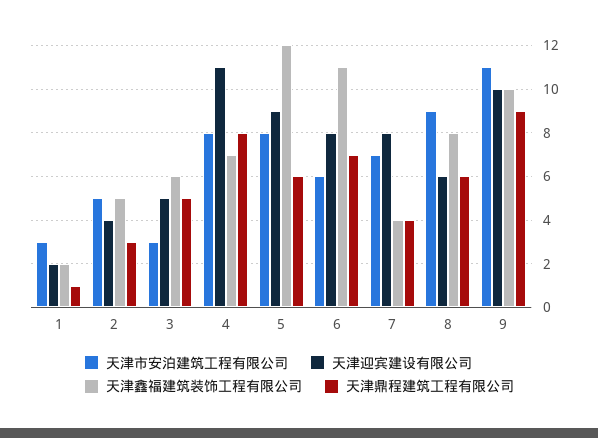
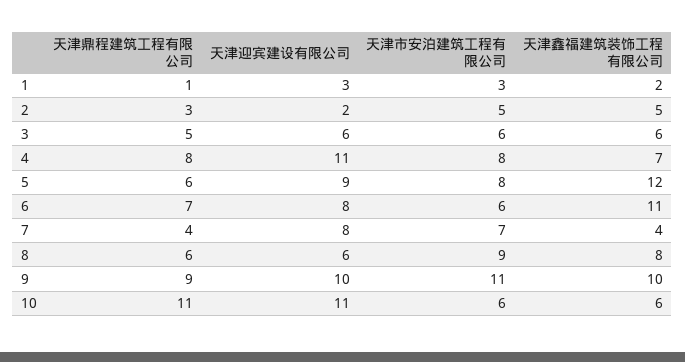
  {
    "天津市安泊建筑工程有限公司": {
      "1": 3,
      "2": 5,
-     "3": 3,
+     "3": 6,
      "4": 8,
      "5": 8,
      "6": 6,
      "7": 7,
      "8": 9,
-     "9": 11
+     "9": 11,
+     "10": 6
    },
    "天津迎宾建设有限公司": {
-     "1": 2,
+     "1": 3,
-     "2": 4,
+     "2": 2,
-     "3": 5,
+     "3": 6,
      "4": 11,
      "5": 9,
      "6": 8,
      "7": 8,
      "8": 6,
-     "9": 10
+     "9": 10,
+     "10": 11
    },
    "天津鑫福建筑装饰工程有限公司": {
      "1": 2,
      "2": 5,
      "3": 6,
      "4": 7,
      "5": 12,
      "6": 11,
      "7": 4,
      "8": 8,
-     "9": 10
+     "9": 10,
+     "10": 6
    },
    "天津鼎程建筑工程有限公司": {
      "1": 1,
      "2": 3,
      "3": 5,
      "4": 8,
      "5": 6,
      "6": 7,
      "7": 4,
      "8": 6,
-     "9": 9
+     "9": 9,
+     "10": 11
    }
  }

